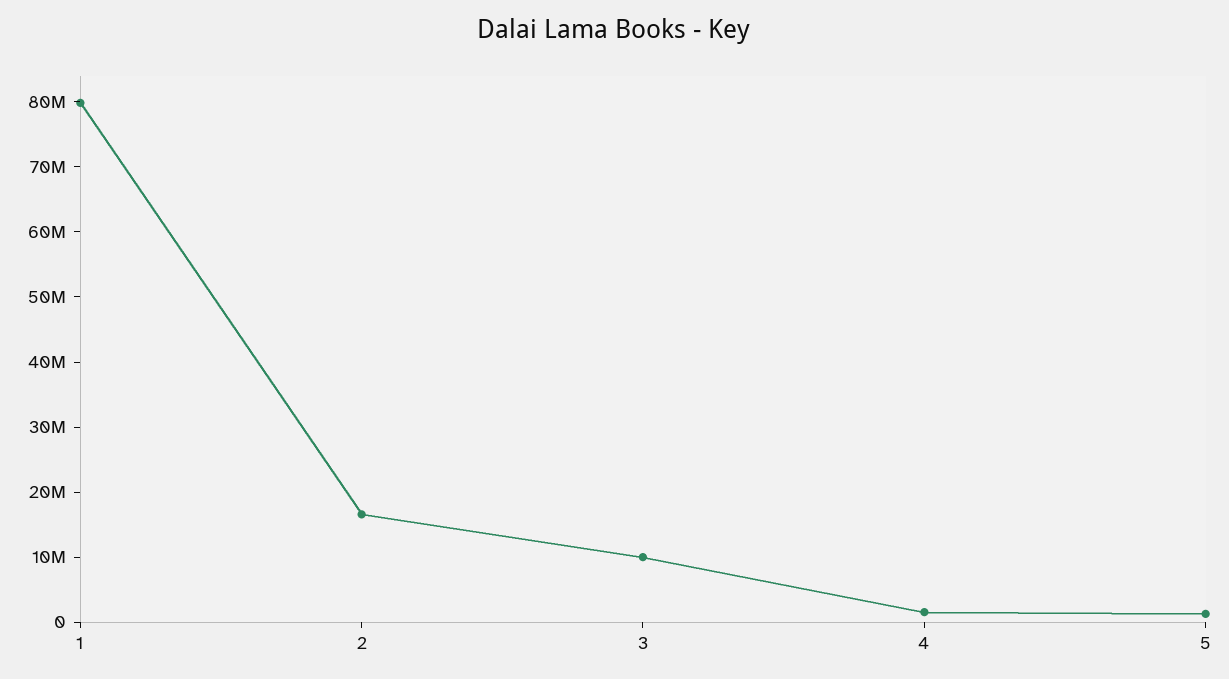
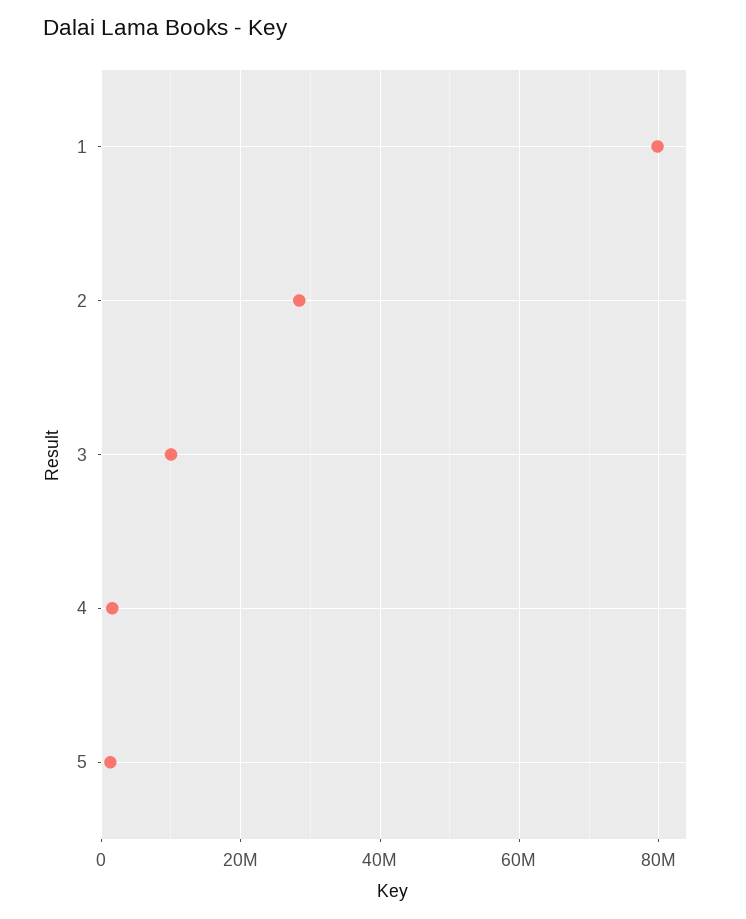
  {
    "1": 80000000,
-   "2": 16000000,
+   "2": 28000000,
    "3": 10000000,
    "4": 2000000,
    "5": 2000000
  }

